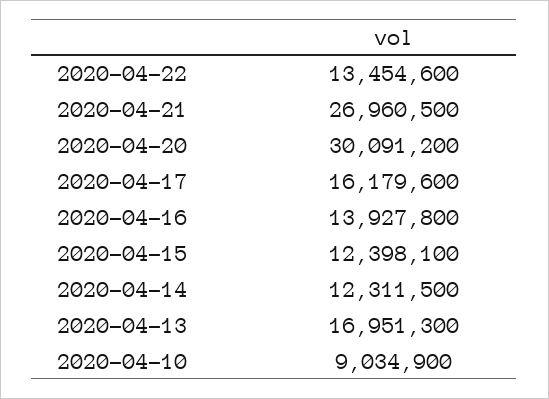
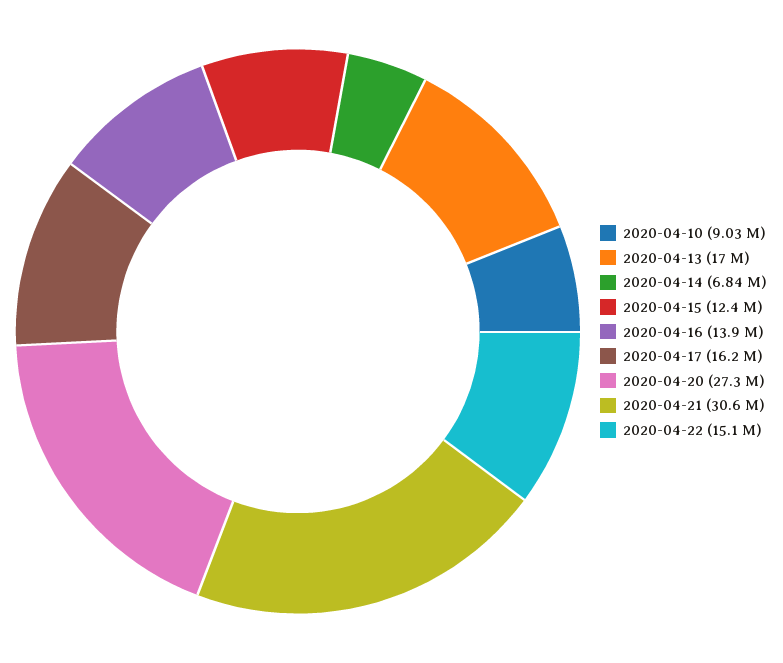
  {
-   "2020-04-22": 13454600,
+   "2020-04-22": 15100000,
-   "2020-04-21": 26960500,
+   "2020-04-21": 30600000,
-   "2020-04-20": 30091200,
+   "2020-04-20": 27300000,
    "2020-04-17": 16179600,
    "2020-04-16": 13927800,
    "2020-04-15": 12398100,
-   "2020-04-14": 12311500,
+   "2020-04-14": 6840000,
    "2020-04-13": 16951300,
    "2020-04-10": 9034900
  }

